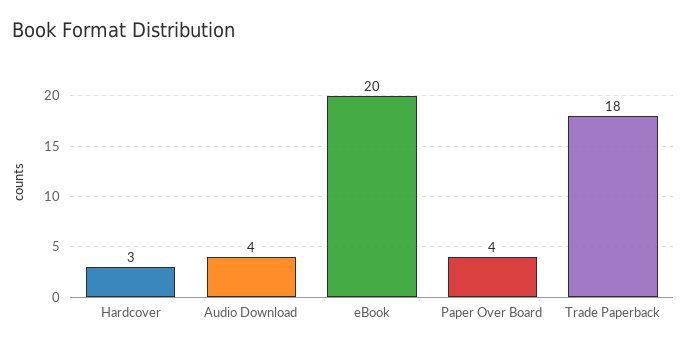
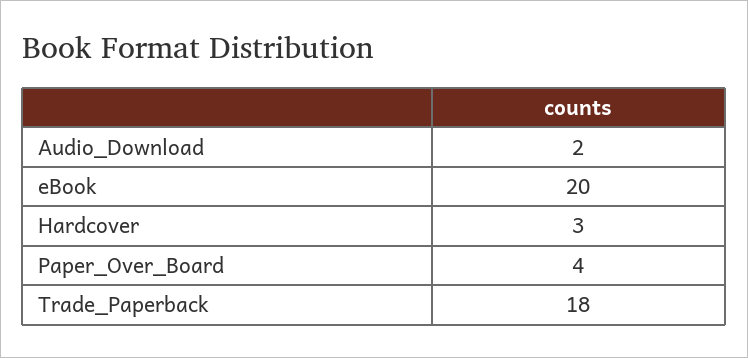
  {
    "Hardcover": 3,
-   "Audio Download": 4,
+   "Audio Download": 2,
    "eBook": 20,
    "Paper Over Board": 4,
    "Trade Paperback": 18
  }

